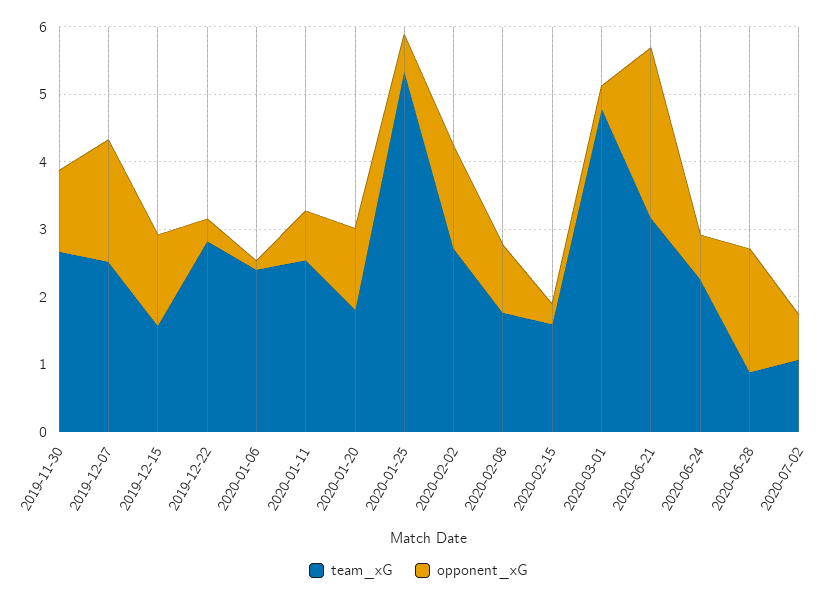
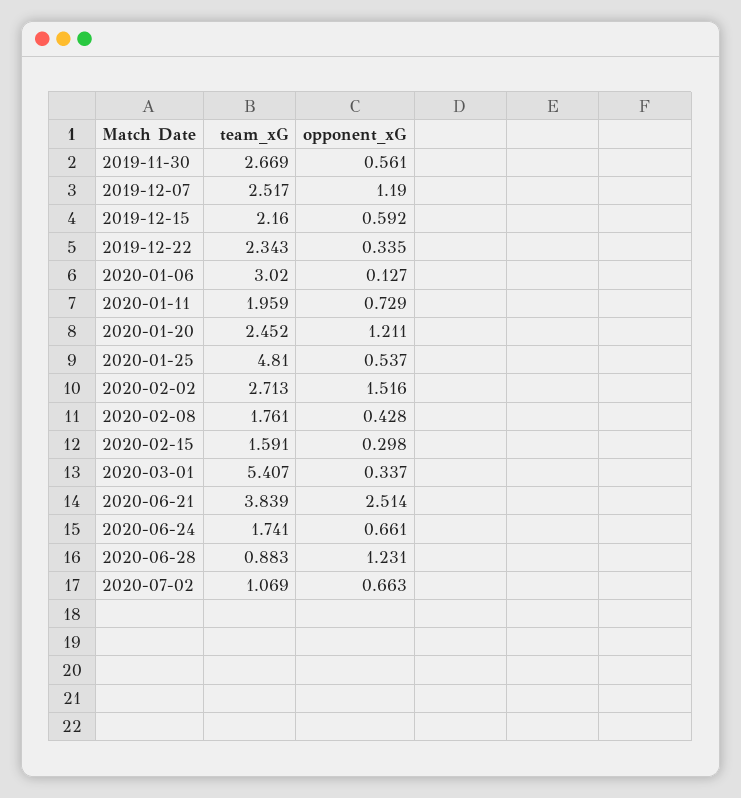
  {
    "team_xG": {
      "2019-11-30": 2.669,
      "2019-12-07": 2.517,
-     "2019-12-15": 1.6,
+     "2019-12-15": 2.16,
-     "2019-12-22": 2.8,
+     "2019-12-22": 2.343,
-     "2020-01-06": 2.4,
+     "2020-01-06": 3.02,
-     "2020-01-11": 2.6,
+     "2020-01-11": 1.959,
-     "2020-01-20": 1.8,
+     "2020-01-20": 2.452,
-     "2020-01-25": 5.4,
+     "2020-01-25": 4.81,
      "2020-02-02": 2.713,
      "2020-02-08": 1.761,
      "2020-02-15": 1.591,
-     "2020-03-01": 4.8,
+     "2020-03-01": 5.407,
-     "2020-06-21": 3.2,
+     "2020-06-21": 3.839,
-     "2020-06-24": 2.2,
+     "2020-06-24": 1.741,
      "2020-06-28": 0.883,
      "2020-07-02": 1.069
    },
    "opponent_xG": {
-     "2019-11-30": 1.2,
+     "2019-11-30": 0.561,
-     "2019-12-07": 1.8,
+     "2019-12-07": 1.19,
-     "2019-12-15": 1.4,
+     "2019-12-15": 0.592,
      "2019-12-22": 0.335,
      "2020-01-06": 0.127,
      "2020-01-11": 0.729,
      "2020-01-20": 1.211,
      "2020-01-25": 0.537,
      "2020-02-02": 1.516,
-     "2020-02-08": 1,
+     "2020-02-08": 0.428,
      "2020-02-15": 0.298,
      "2020-03-01": 0.337,
      "2020-06-21": 2.514,
      "2020-06-24": 0.661,
-     "2020-06-28": 1.8,
+     "2020-06-28": 1.231,
      "2020-07-02": 0.663
    }
  }

